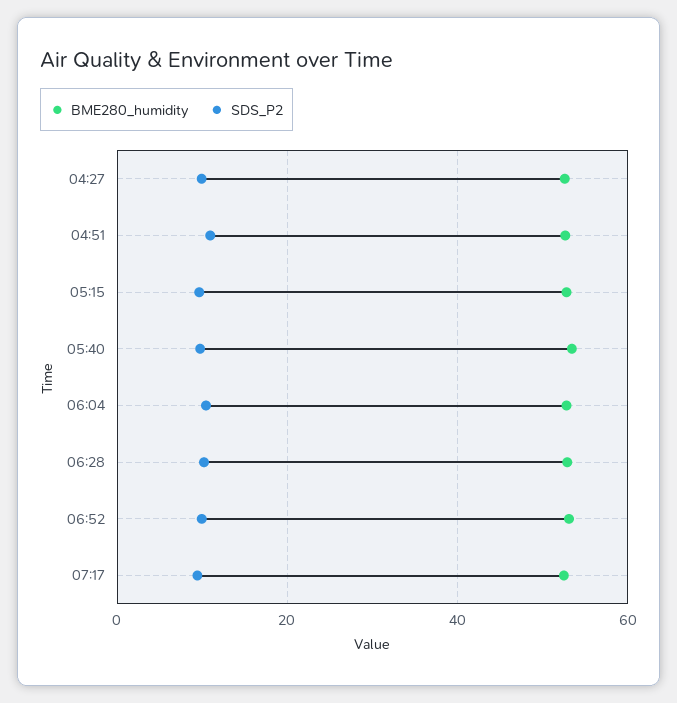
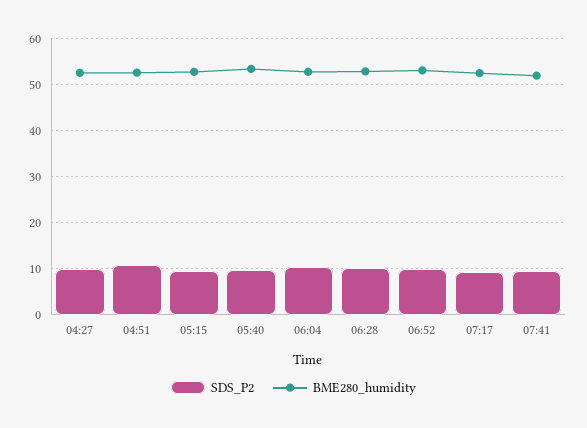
  {
    "BME280_humidity": {
      "04:27": 52,
      "04:51": 52,
      "05:15": 52,
      "05:40": 54,
      "06:04": 52,
      "06:28": 52,
      "06:52": 54,
-     "07:17": 52
+     "07:17": 52,
+     "07:41": 52
    },
    "SDS_P2": {
      "04:27": 10,
      "04:51": 10,
      "05:15": 10,
      "05:40": 10,
      "06:04": 10,
      "06:28": 10,
      "06:52": 10,
-     "07:17": 10
+     "07:17": 10,
+     "07:41": 10
    }
  }

